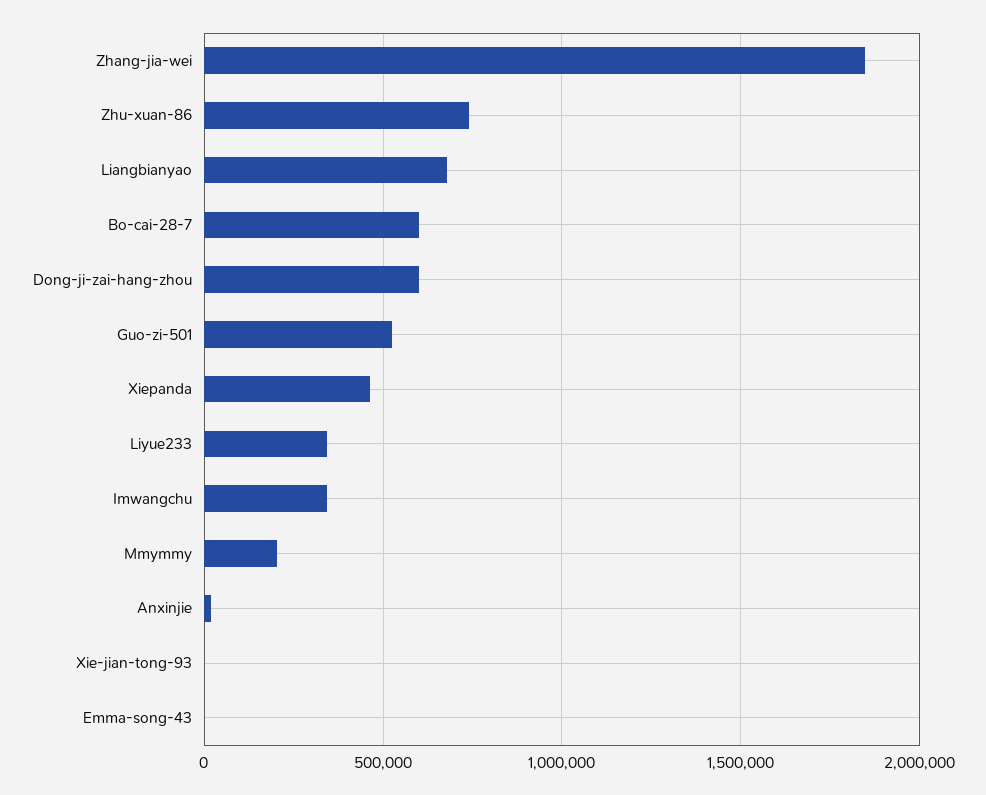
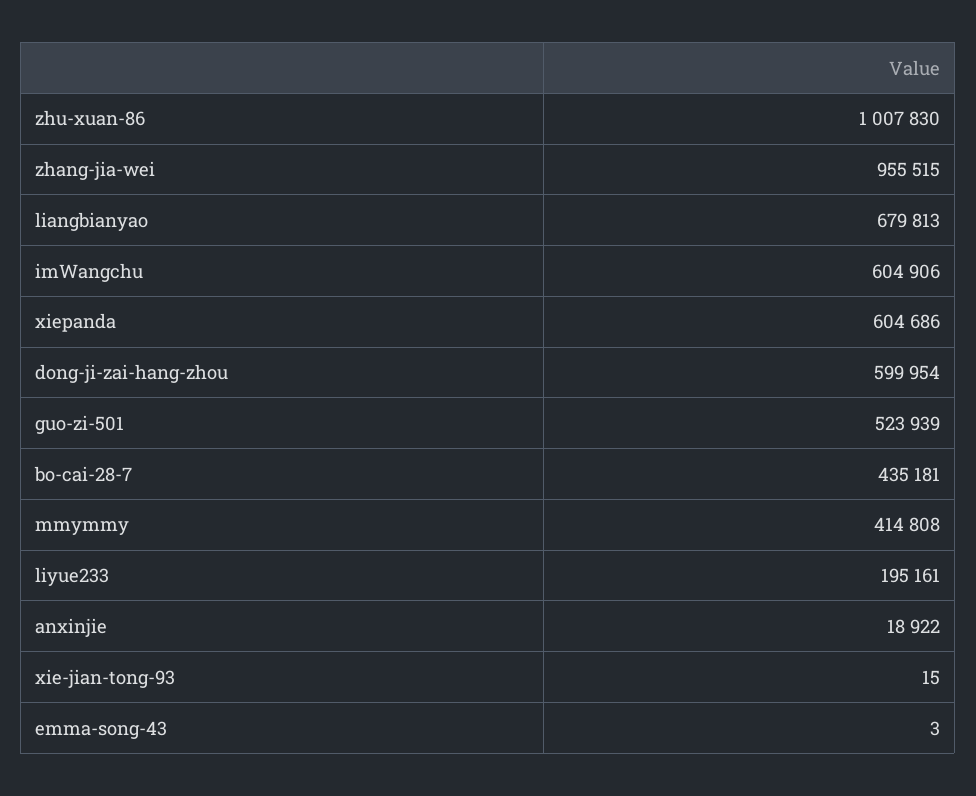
  {
-   "Zhang-jia-wei": 1850000,
+   "Zhang-jia-wei": 955515,
-   "Zhu-xuan-86": 750000,
+   "Zhu-xuan-86": 1007830,
    "Liangbianyao": 679813,
-   "Bo-cai-28-7": 600000,
+   "Bo-cai-28-7": 435181,
    "Dong-ji-zai-hang-zhou": 599954,
    "Guo-zi-501": 523939,
-   "Xiepanda": 450000,
+   "Xiepanda": 604686,
-   "Liyue233": 350000,
+   "Liyue233": 195161,
-   "Imwangchu": 350000,
+   "Imwangchu": 604906,
-   "Mmymmy": 200000,
+   "Mmymmy": 414808,
    "Anxinjie": 18922,
    "Xie-jian-tong-93": 15,
    "Emma-song-43": 3
  }

